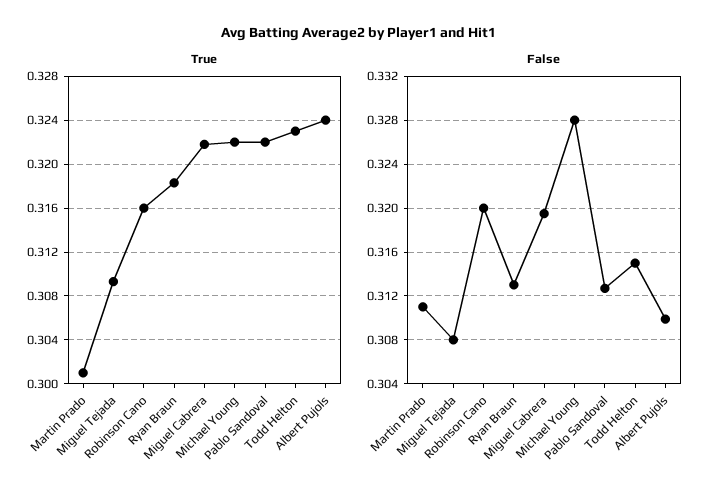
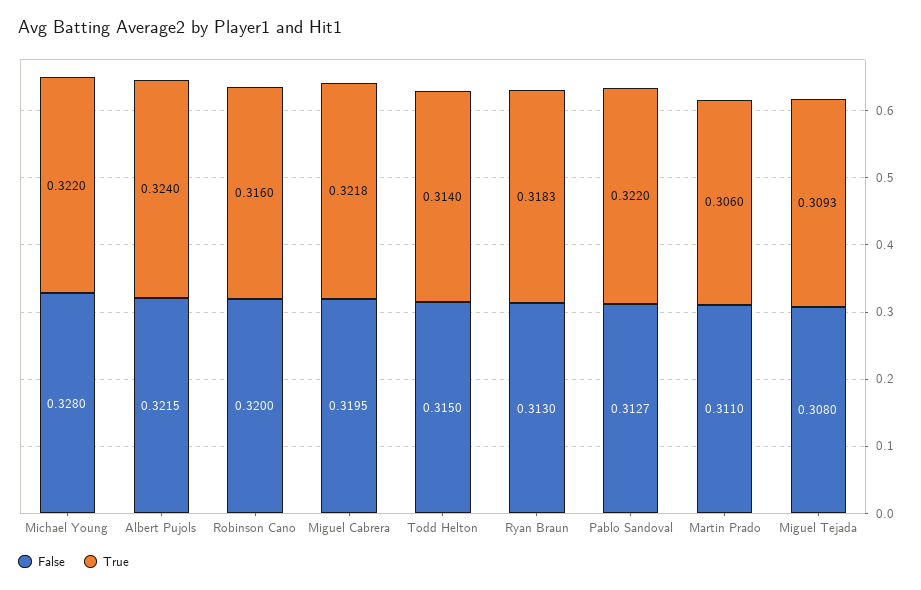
  {
    "True": {
-     "Martin Prado": 0.301,
+     "Martin Prado": 0.306,
      "Miguel Tejada": 0.3093,
      "Robinson Cano": 0.316,
      "Ryan Braun": 0.3183,
      "Miguel Cabrera": 0.3218,
      "Michael Young": 0.322,
      "Pablo Sandoval": 0.322,
-     "Todd Helton": 0.323,
+     "Todd Helton": 0.314,
      "Albert Pujols": 0.324
    },
    "False": {
      "Martin Prado": 0.311,
      "Miguel Tejada": 0.308,
      "Robinson Cano": 0.32,
      "Ryan Braun": 0.313,
      "Miguel Cabrera": 0.3195,
      "Michael Young": 0.328,
      "Pablo Sandoval": 0.3127,
      "Todd Helton": 0.315,
-     "Albert Pujols": 0.31
+     "Albert Pujols": 0.3215
    }
  }

